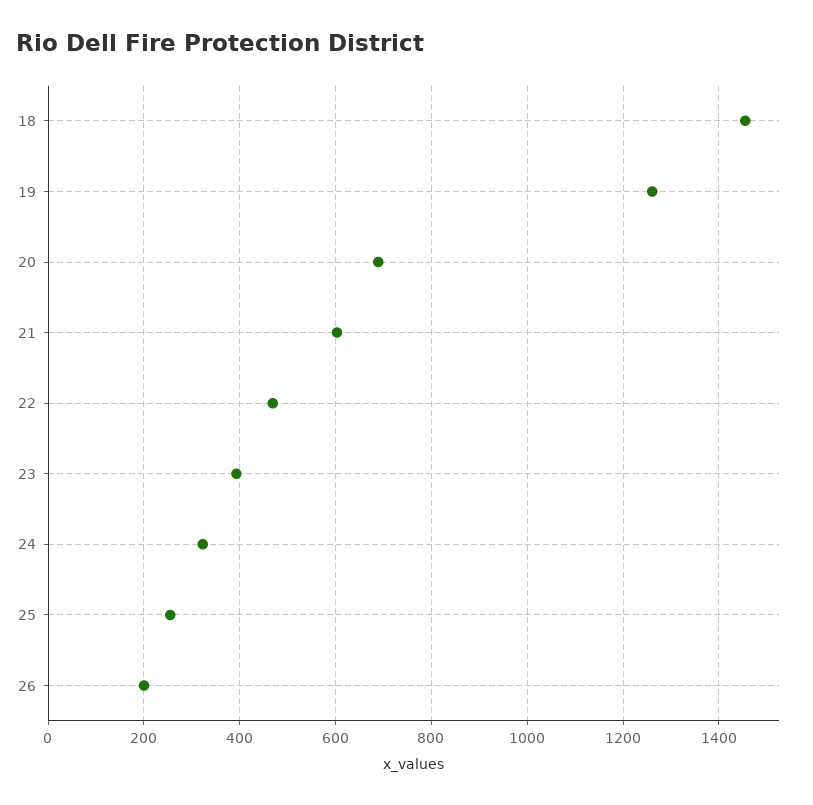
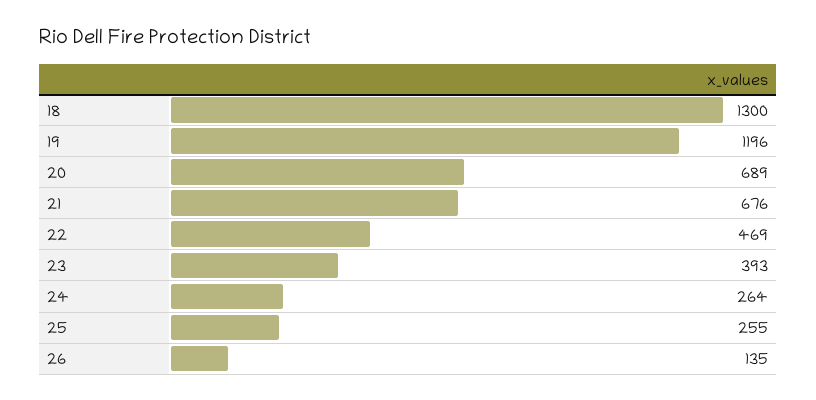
  {
-   "18": 1460,
+   "18": 1300,
-   "19": 1260,
+   "19": 1196,
    "20": 689,
-   "21": 600,
+   "21": 676,
    "22": 469,
    "23": 393,
-   "24": 320,
+   "24": 264,
    "25": 255,
-   "26": 200
+   "26": 135
  }

